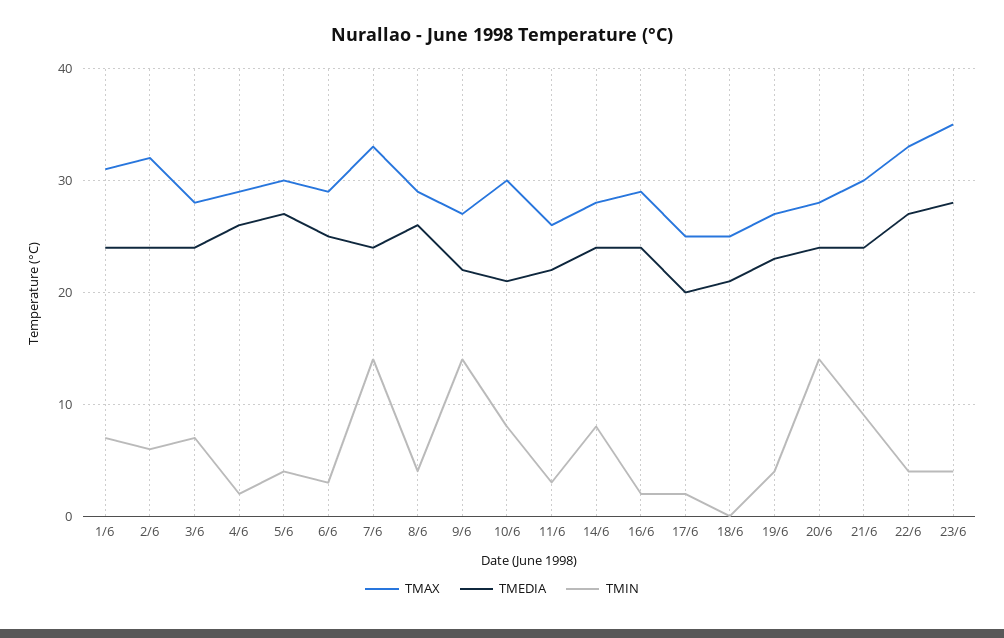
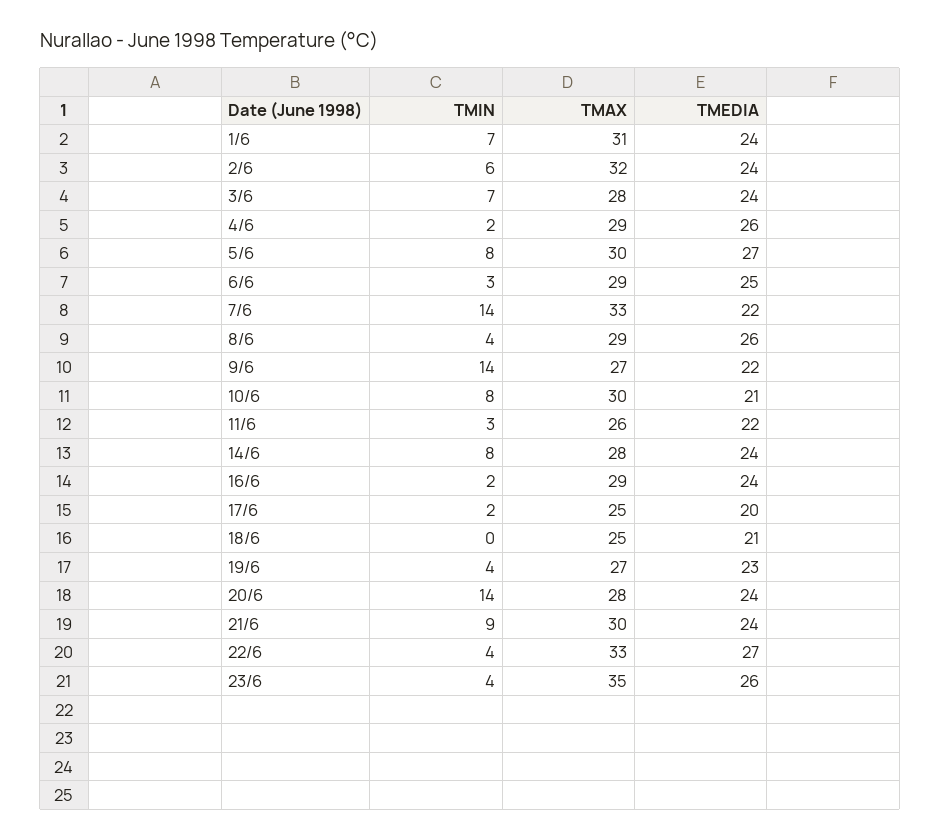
  {
    "TMAX": {
      "1/6": 31,
      "2/6": 32,
      "3/6": 28,
      "4/6": 29,
      "5/6": 30,
      "6/6": 29,
      "7/6": 33,
      "8/6": 29,
      "9/6": 27,
      "10/6": 30,
      "11/6": 26,
      "14/6": 28,
      "16/6": 29,
      "17/6": 25,
      "18/6": 25,
      "19/6": 27,
      "20/6": 28,
      "21/6": 30,
      "22/6": 33,
      "23/6": 35
    },
    "TMEDIA": {
      "1/6": 24,
      "2/6": 24,
      "3/6": 24,
      "4/6": 26,
      "5/6": 27,
      "6/6": 25,
-     "7/6": 24,
+     "7/6": 22,
      "8/6": 26,
      "9/6": 22,
      "10/6": 21,
      "11/6": 22,
      "14/6": 24,
      "16/6": 24,
      "17/6": 20,
      "18/6": 21,
      "19/6": 23,
      "20/6": 24,
      "21/6": 24,
      "22/6": 27,
-     "23/6": 28
+     "23/6": 26
    },
    "TMIN": {
      "1/6": 7,
      "2/6": 6,
      "3/6": 7,
      "4/6": 2,
-     "5/6": 4,
+     "5/6": 8,
      "6/6": 3,
      "7/6": 14,
      "8/6": 4,
      "9/6": 14,
      "10/6": 8,
      "11/6": 3,
      "14/6": 8,
      "16/6": 2,
      "17/6": 2,
      "18/6": 0,
      "19/6": 4,
      "20/6": 14,
      "21/6": 9,
      "22/6": 4,
      "23/6": 4
    }
  }

